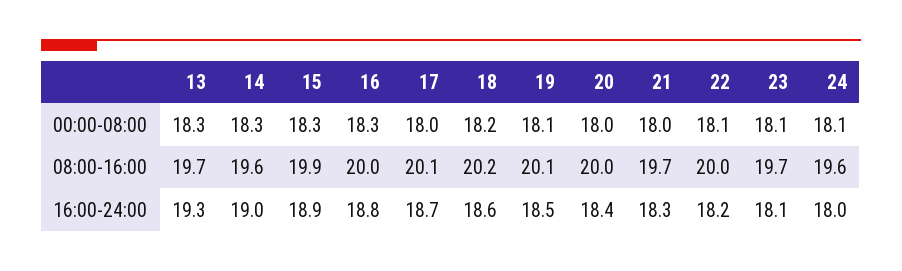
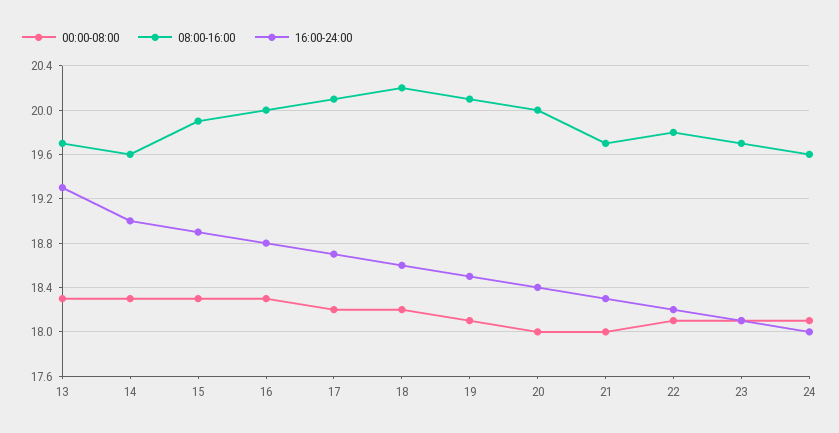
  {
    "00:00-08:00": {
      "13": 18.3,
      "14": 18.3,
      "15": 18.3,
      "16": 18.3,
-     "17": 18,
+     "17": 18.2,
      "18": 18.2,
      "19": 18.1,
      "20": 18,
      "21": 18,
      "22": 18.1,
      "23": 18.1,
      "24": 18.1
    },
    "08:00-16:00": {
      "13": 19.7,
      "14": 19.6,
      "15": 19.9,
      "16": 20,
      "17": 20.1,
      "18": 20.2,
      "19": 20.1,
      "20": 20,
      "21": 19.7,
-     "22": 20,
+     "22": 19.8,
      "23": 19.7,
      "24": 19.6
    },
    "16:00-24:00": {
      "13": 19.3,
      "14": 19,
      "15": 18.9,
      "16": 18.8,
      "17": 18.7,
      "18": 18.6,
      "19": 18.5,
      "20": 18.4,
      "21": 18.3,
      "22": 18.2,
      "23": 18.1,
      "24": 18
    }
  }

